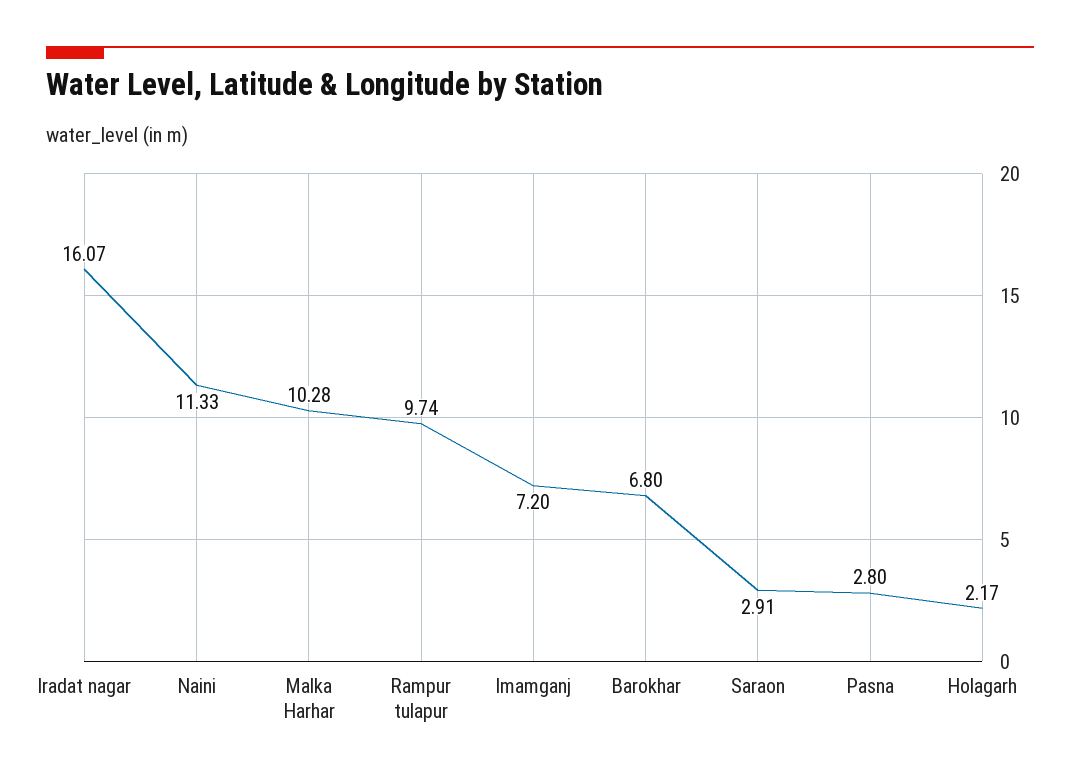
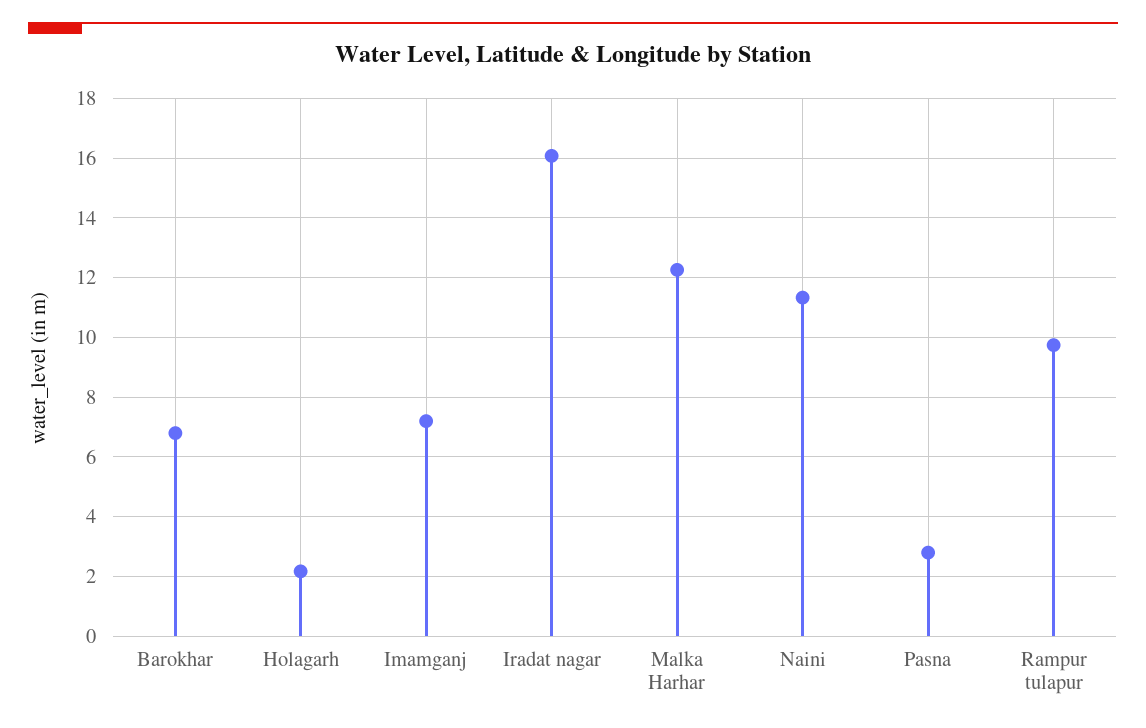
  {
    "Iradat nagar": 16.07,
    "Naini": 11.33,
-   "Malka Harhar": 10.28,
+   "Malka Harhar": 12.25,
    "Rampur tulapur": 9.74,
    "Imamganj": 7.2,
    "Barokhar": 6.8,
-   "Saraon": 2.91,
    "Pasna": 2.8,
    "Holagarh": 2.17
  }

